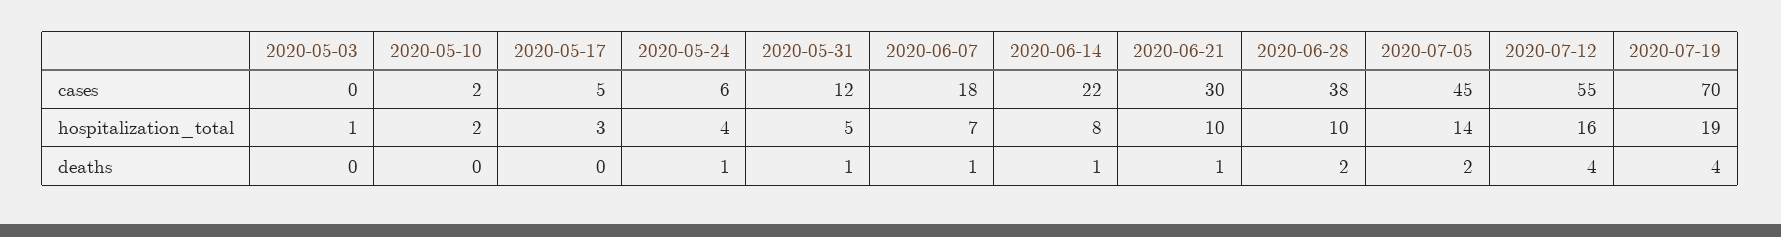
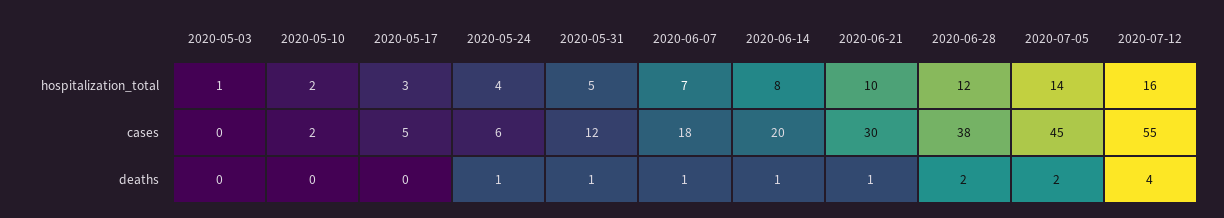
  {
    "2020-05-03": {
      "cases": 0,
      "hospitalization_total": 1,
      "deaths": 0
    },
    "2020-05-10": {
      "cases": 2,
      "hospitalization_total": 2,
      "deaths": 0
    },
    "2020-05-17": {
      "cases": 5,
      "hospitalization_total": 3,
      "deaths": 0
    },
    "2020-05-24": {
      "cases": 6,
      "hospitalization_total": 4,
      "deaths": 1
    },
    "2020-05-31": {
      "cases": 12,
      "hospitalization_total": 5,
      "deaths": 1
    },
    "2020-06-07": {
      "cases": 18,
      "hospitalization_total": 7,
      "deaths": 1
    },
    "2020-06-14": {
-     "cases": 22,
+     "cases": 20,
      "hospitalization_total": 8,
      "deaths": 1
    },
    "2020-06-21": {
      "cases": 30,
      "hospitalization_total": 10,
      "deaths": 1
    },
    "2020-06-28": {
      "cases": 38,
-     "hospitalization_total": 10,
+     "hospitalization_total": 12,
      "deaths": 2
    },
    "2020-07-05": {
      "cases": 45,
      "hospitalization_total": 14,
      "deaths": 2
    },
    "2020-07-12": {
      "cases": 55,
      "hospitalization_total": 16,
      "deaths": 4
-   },
+   }
-   "2020-07-19": {
-     "cases": 70,
-     "hospitalization_total": 19,
-     "deaths": 4
-   }
  }

